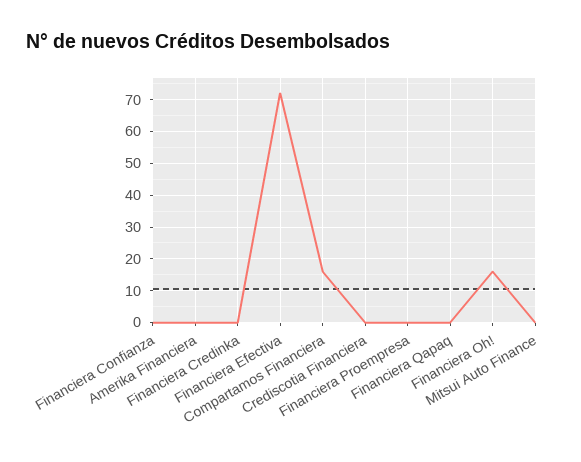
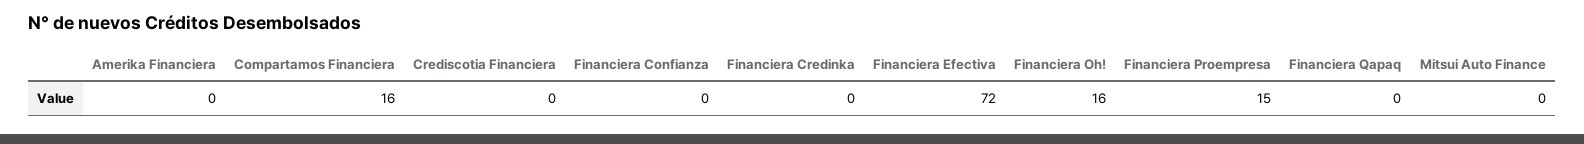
  {
    "Financiera Confianza": 0,
    "Amerika Financiera": 0,
    "Financiera Credinka": 0,
    "Financiera Efectiva": 72,
    "Compartamos Financiera": 16,
    "Crediscotia Financiera": 0,
-   "Financiera Proempresa": 0,
+   "Financiera Proempresa": 15,
    "Financiera Qapaq": 0,
    "Financiera Oh!": 16,
    "Mitsui Auto Finance": 0
  }

